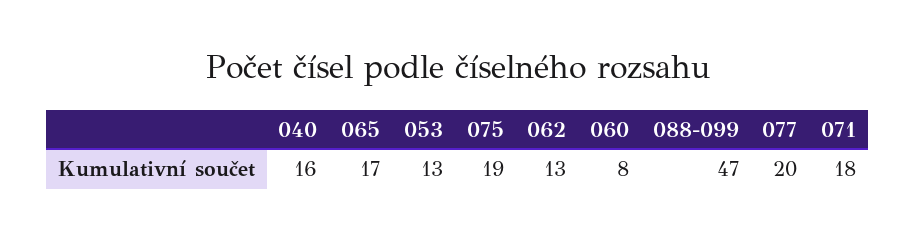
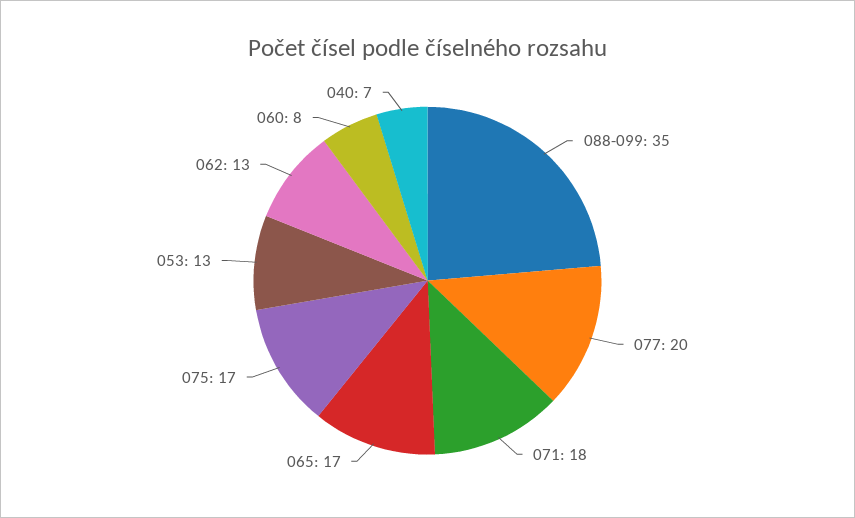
  {
-   "040": 16,
+   "040": 7,
    "065": 17,
    "053": 13,
-   "075": 19,
+   "075": 17,
    "062": 13,
    "060": 8,
-   "088-099": 47,
+   "088-099": 35,
    "077": 20,
    "071": 18
  }

